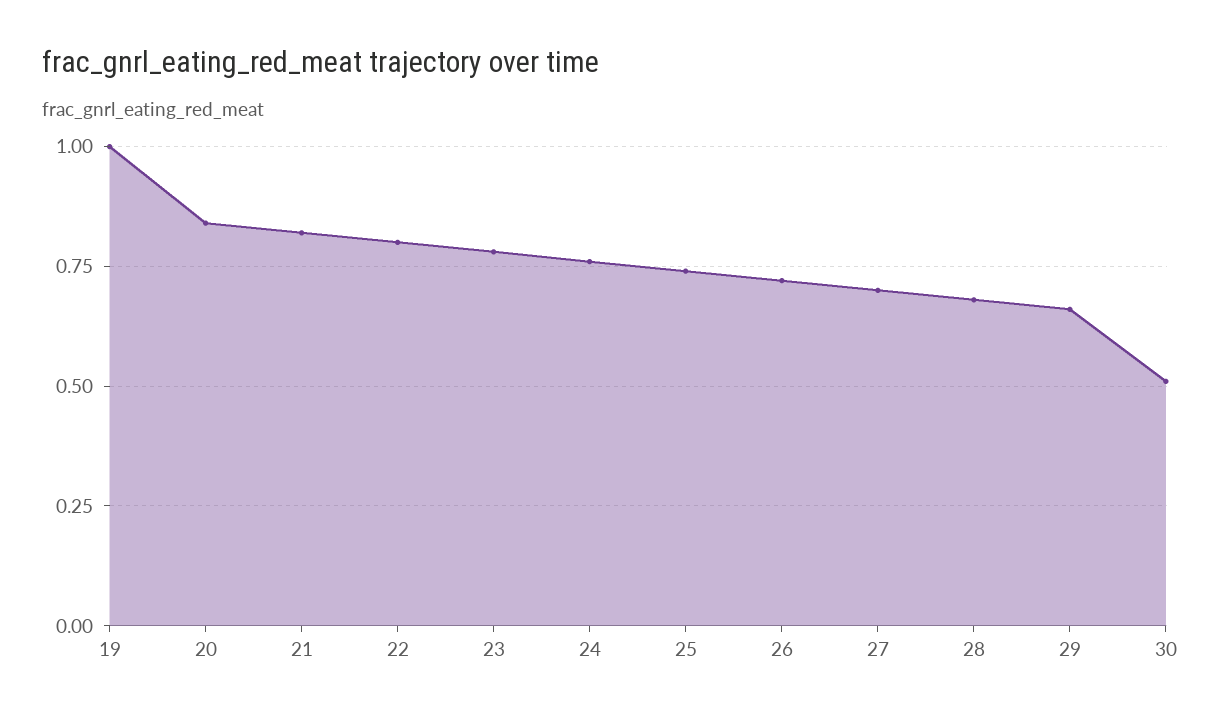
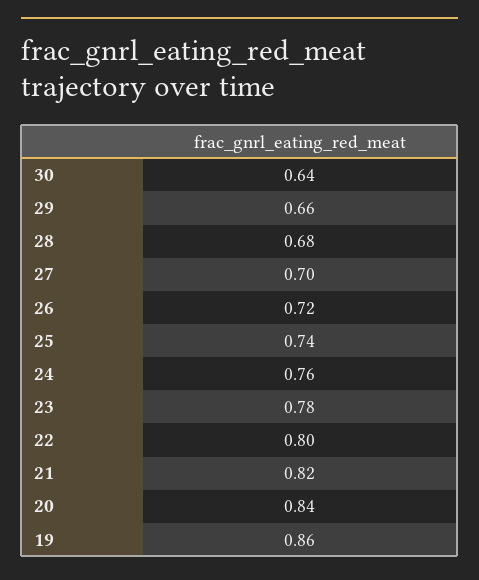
  {
-   "19": 1,
+   "19": 0.86,
    "20": 0.84,
    "21": 0.82,
    "22": 0.8,
    "23": 0.78,
    "24": 0.76,
    "25": 0.74,
    "26": 0.72,
    "27": 0.7,
    "28": 0.68,
    "29": 0.66,
-   "30": 0.5
+   "30": 0.64
  }

